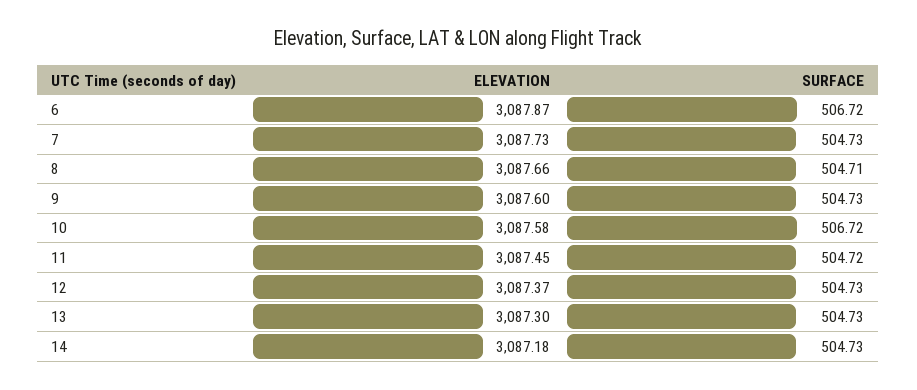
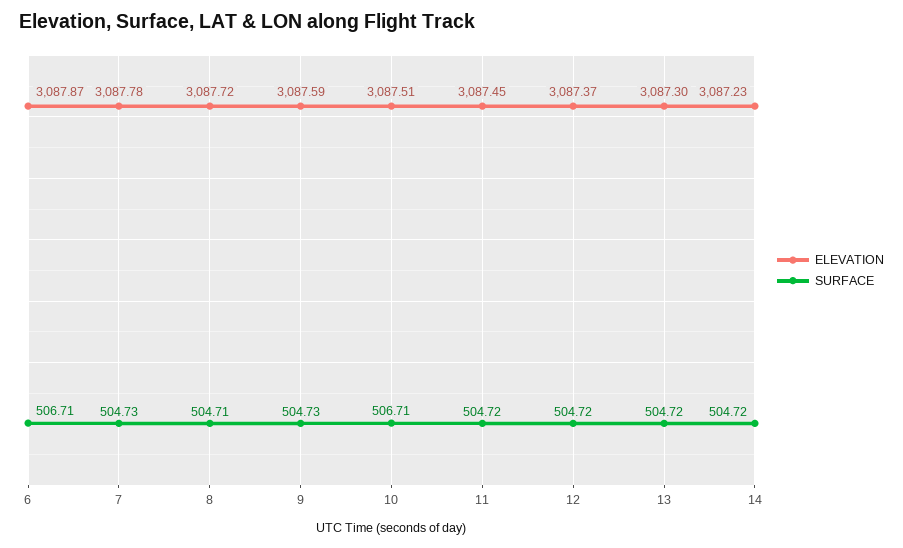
  {
    "ELEVATION": {
      "6": 3087.87,
-     "7": 3087.73,
+     "7": 3087.78,
-     "8": 3087.66,
+     "8": 3087.72,
-     "9": 3087.6,
+     "9": 3087.59,
-     "10": 3087.58,
+     "10": 3087.51,
      "11": 3087.45,
      "12": 3087.37,
      "13": 3087.3,
-     "14": 3087.18
+     "14": 3087.23
    },
    "SURFACE": {
-     "6": 506.72,
+     "6": 506.71,
      "7": 504.73,
      "8": 504.71,
      "9": 504.73,
-     "10": 506.72,
+     "10": 506.71,
      "11": 504.72,
-     "12": 504.73,
+     "12": 504.72,
-     "13": 504.73,
+     "13": 504.72,
-     "14": 504.73
+     "14": 504.72
    }
  }

